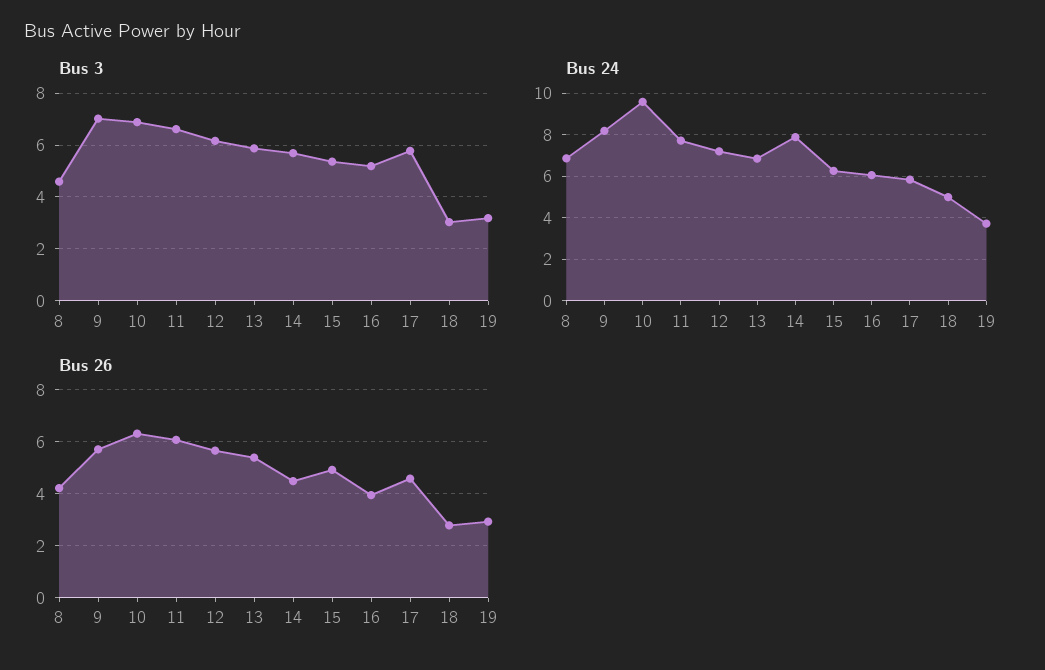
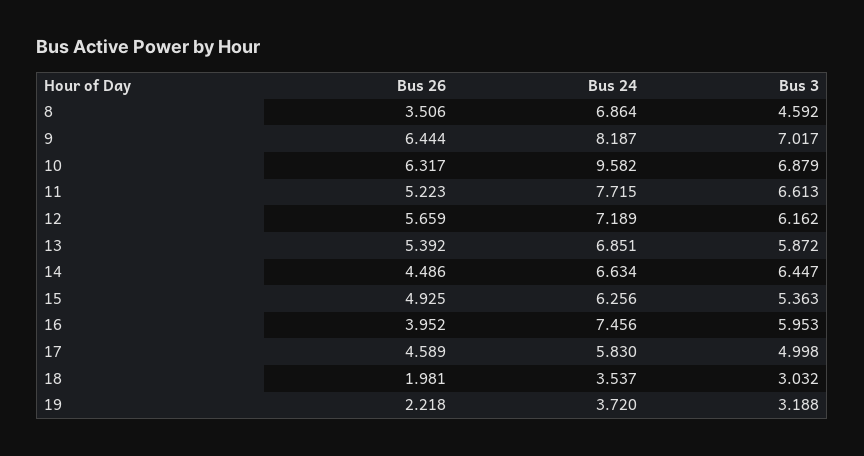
  {
    "Bus 3": {
      "8": 4.592,
      "9": 7.017,
      "10": 6.879,
      "11": 6.613,
      "12": 6.162,
      "13": 5.872,
-     "14": 5.75,
+     "14": 6.447,
      "15": 5.363,
-     "16": 5.25,
+     "16": 5.953,
-     "17": 5.75,
+     "17": 4.998,
      "18": 3.032,
      "19": 3.188
    },
    "Bus 24": {
      "8": 6.864,
      "9": 8.187,
      "10": 9.582,
      "11": 7.715,
      "12": 7.189,
      "13": 6.851,
-     "14": 8,
+     "14": 6.634,
      "15": 6.256,
-     "16": 6,
+     "16": 7.456,
      "17": 5.83,
-     "18": 5,
+     "18": 3.537,
      "19": 3.72
    },
    "Bus 26": {
-     "8": 4.25,
+     "8": 3.506,
-     "9": 5.75,
+     "9": 6.444,
      "10": 6.317,
-     "11": 6,
+     "11": 5.223,
      "12": 5.659,
      "13": 5.392,
      "14": 4.486,
      "15": 4.925,
      "16": 3.952,
      "17": 4.589,
-     "18": 2.75,
+     "18": 1.981,
-     "19": 3
+     "19": 2.218
    }
  }

